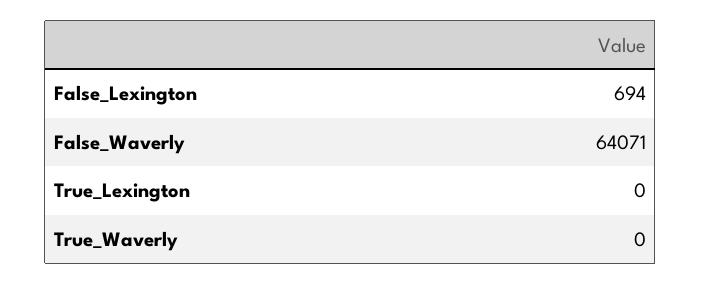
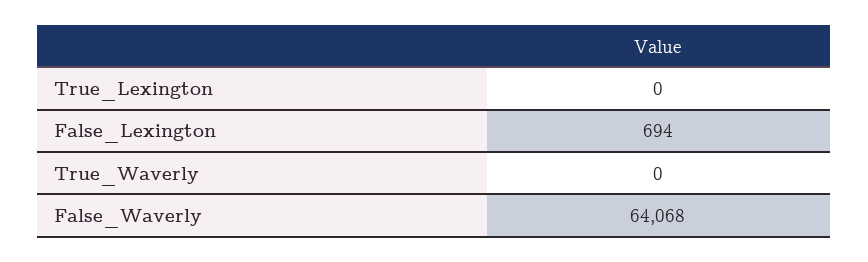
  {
    "False_Lexington": 694,
-   "False_Waverly": 64071,
+   "False_Waverly": 64068,
    "True_Lexington": 0,
    "True_Waverly": 0
  }

